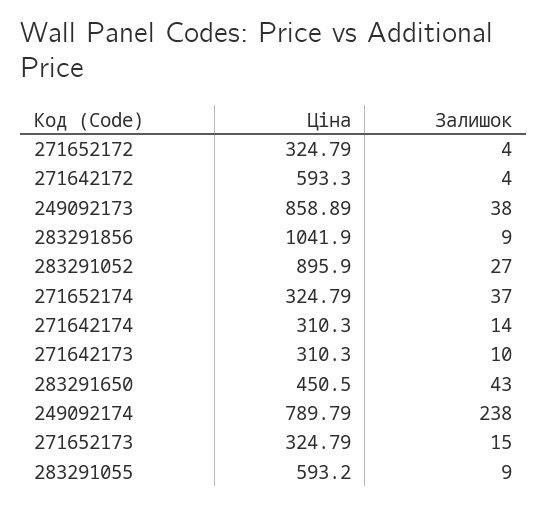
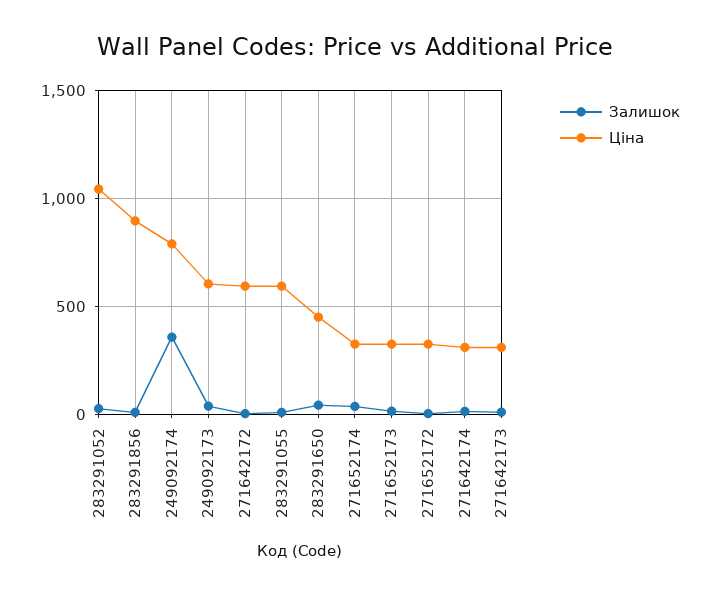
  {
    "Ціна": {
      "271652172": 324.79,
      "271642172": 593.3,
-     "249092173": 858.89,
+     "249092173": 600,
-     "283291856": 1041.9,
+     "283291856": 900,
-     "283291052": 895.9,
+     "283291052": 1050,
      "271652174": 324.79,
      "271642174": 310.3,
      "271642173": 310.3,
      "283291650": 450.5,
      "249092174": 789.79,
      "271652173": 324.79,
      "283291055": 593.2
    },
    "Залишок": {
      "271652172": 4,
      "271642172": 4,
      "249092173": 38,
      "283291856": 9,
      "283291052": 27,
      "271652174": 37,
      "271642174": 14,
      "271642173": 10,
      "283291650": 43,
-     "249092174": 238,
+     "249092174": 350,
      "271652173": 15,
      "283291055": 9
    }
  }

